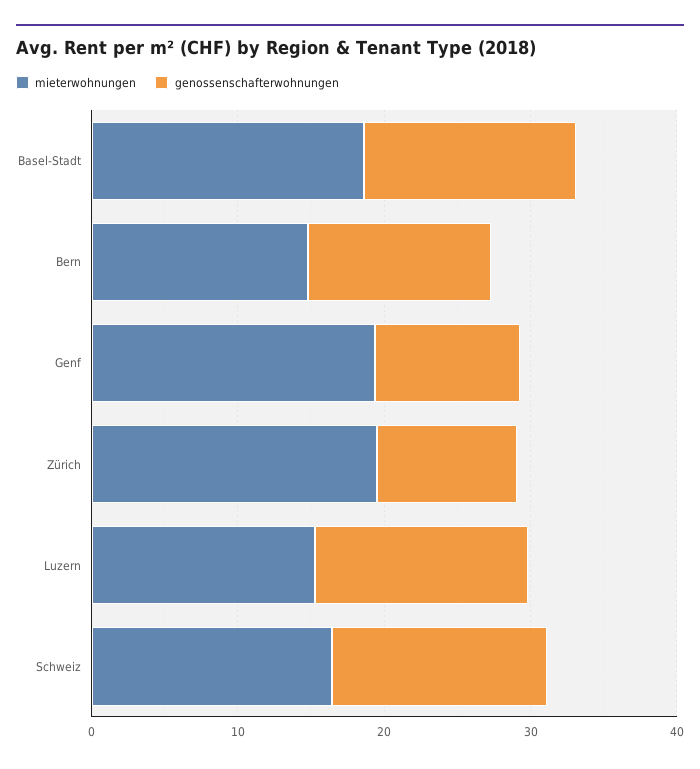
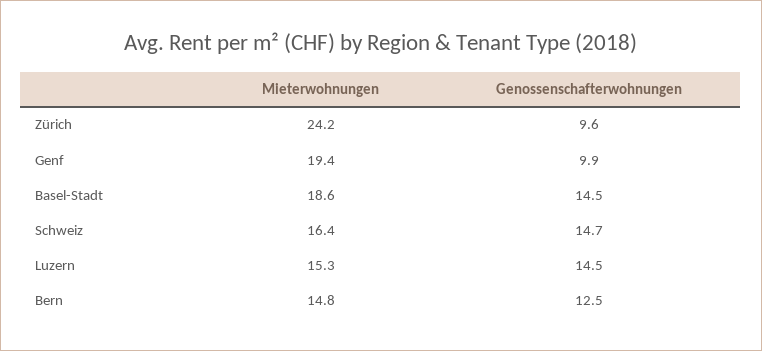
  {
    "mieterwohnungen": {
      "Basel-Stadt": 18.6,
      "Bern": 14.8,
      "Genf": 19.4,
-     "Zürich": 20,
+     "Zürich": 24.2,
      "Luzern": 15.3,
      "Schweiz": 16.4
    },
    "genossenschafterwohnungen": {
      "Basel-Stadt": 14.5,
      "Bern": 12.5,
      "Genf": 9.9,
      "Zürich": 9.6,
      "Luzern": 14.5,
      "Schweiz": 14.7
    }
  }

